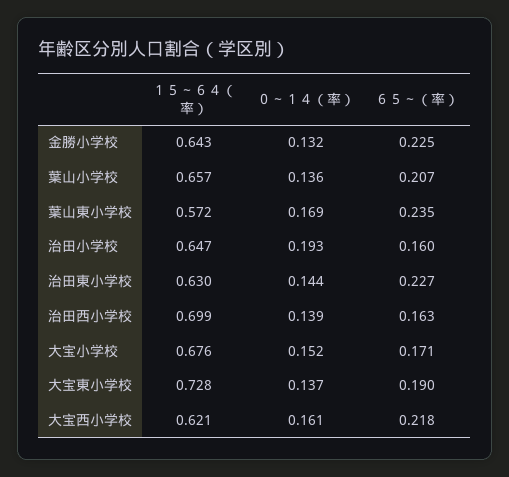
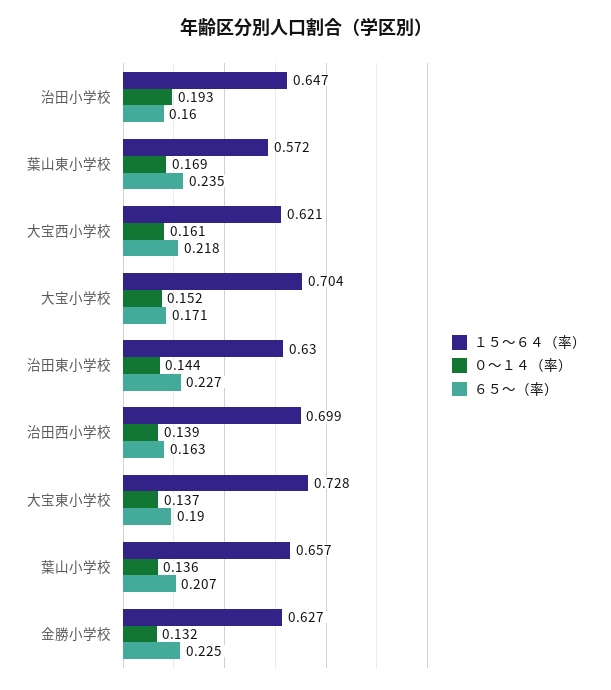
  {
    "１５～６４（率）": {
-     "金勝小学校": 0.643,
+     "金勝小学校": 0.627,
      "葉山小学校": 0.657,
      "葉山東小学校": 0.572,
      "治田小学校": 0.647,
      "治田東小学校": 0.63,
      "治田西小学校": 0.699,
-     "大宝小学校": 0.676,
+     "大宝小学校": 0.704,
      "大宝東小学校": 0.728,
      "大宝西小学校": 0.621
    },
    "０～１４（率）": {
      "金勝小学校": 0.132,
      "葉山小学校": 0.136,
      "葉山東小学校": 0.169,
      "治田小学校": 0.193,
      "治田東小学校": 0.144,
      "治田西小学校": 0.139,
      "大宝小学校": 0.152,
      "大宝東小学校": 0.137,
      "大宝西小学校": 0.161
    },
    "６５～（率）": {
      "金勝小学校": 0.225,
      "葉山小学校": 0.207,
      "葉山東小学校": 0.235,
      "治田小学校": 0.16,
      "治田東小学校": 0.227,
      "治田西小学校": 0.163,
      "大宝小学校": 0.171,
      "大宝東小学校": 0.19,
      "大宝西小学校": 0.218
    }
  }

